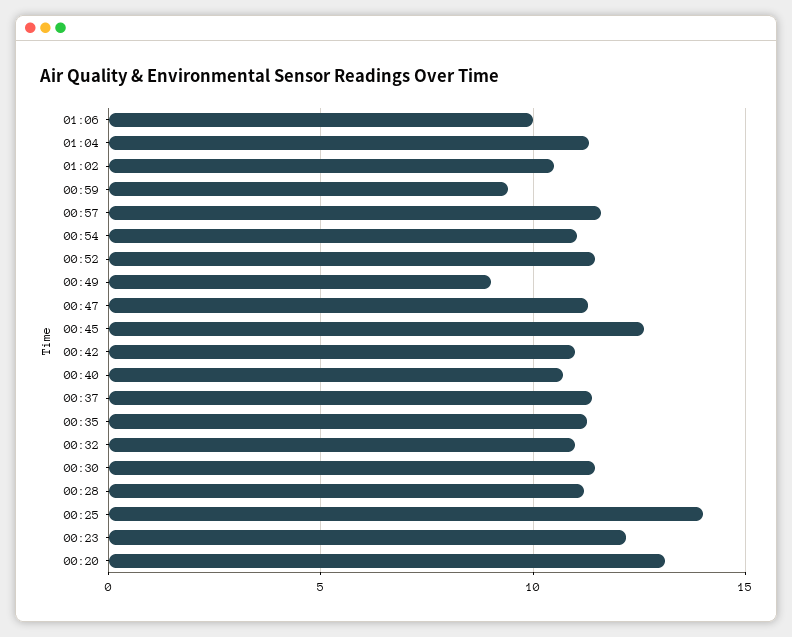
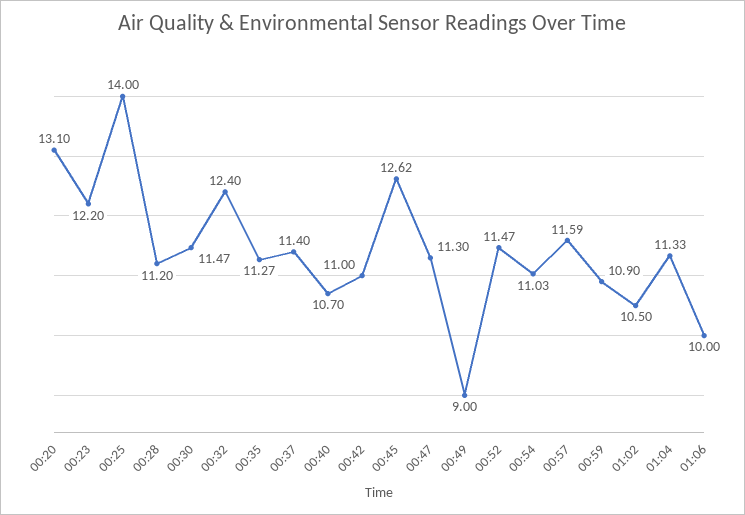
  {
    "01:06": 10,
    "01:04": 11.33,
    "01:02": 10.5,
-   "00:59": 9.5,
+   "00:59": 10.9,
    "00:57": 11.59,
    "00:54": 11.03,
    "00:52": 11.47,
    "00:49": 9,
    "00:47": 11.3,
    "00:45": 12.62,
    "00:42": 11,
    "00:40": 10.7,
    "00:37": 11.4,
    "00:35": 11.27,
-   "00:32": 11,
+   "00:32": 12.4,
    "00:30": 11.47,
    "00:28": 11.2,
    "00:25": 14,
    "00:23": 12.2,
    "00:20": 13.1
  }

